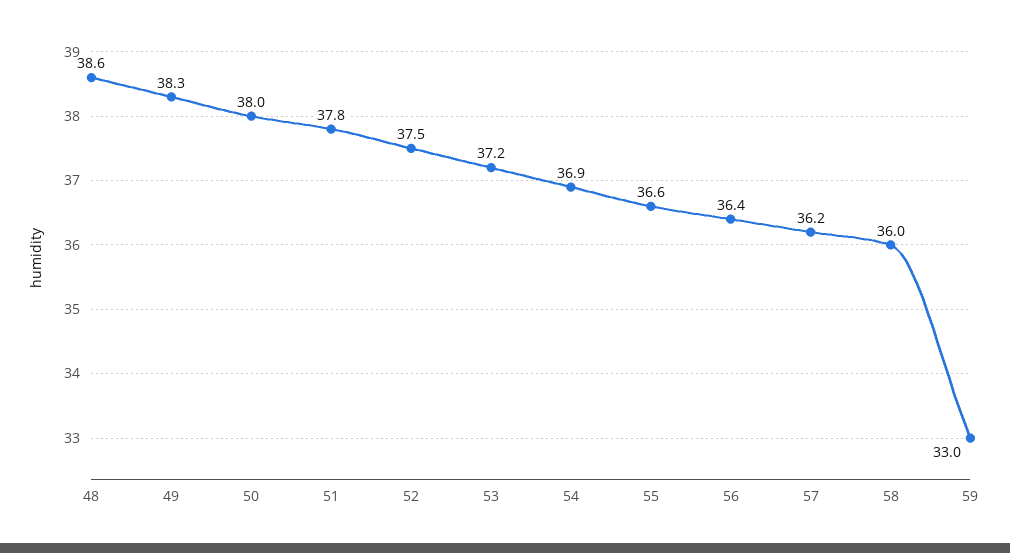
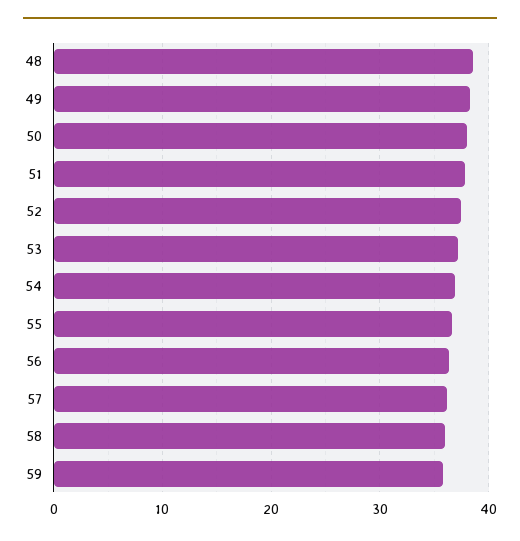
  {
    "48": 38.6,
    "49": 38.3,
    "50": 38,
    "51": 37.8,
    "52": 37.5,
    "53": 37.2,
    "54": 36.9,
    "55": 36.6,
    "56": 36.4,
    "57": 36.2,
    "58": 36,
-   "59": 33
+   "59": 36
  }

